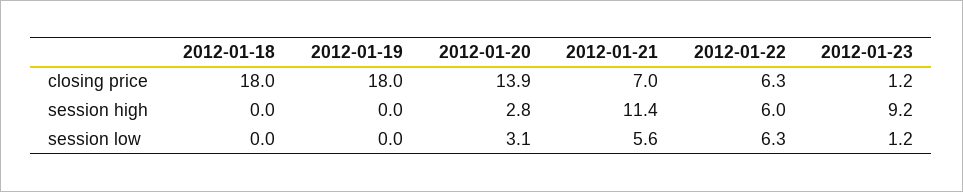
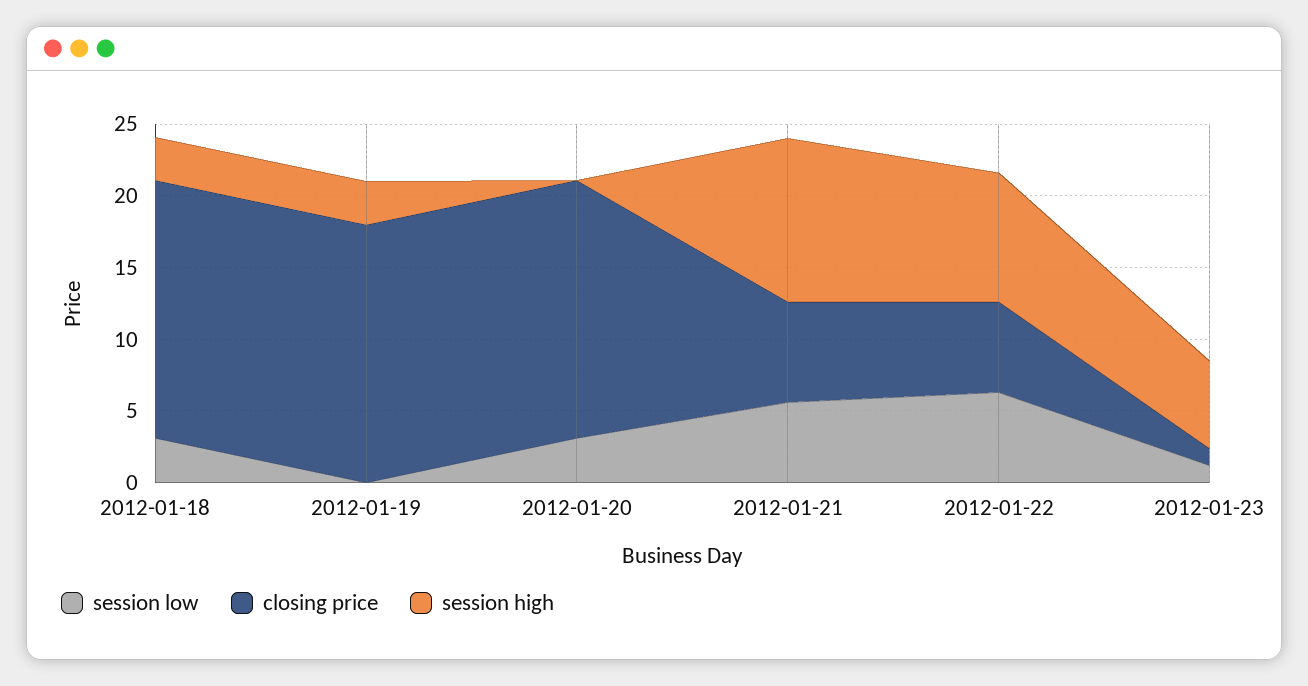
  {
    "closing price": {
      "2012-01-18": 18,
      "2012-01-19": 18,
-     "2012-01-20": 13.9,
+     "2012-01-20": 18,
      "2012-01-21": 7,
      "2012-01-22": 6.3,
      "2012-01-23": 1.2
    },
    "session high": {
-     "2012-01-18": 0,
+     "2012-01-18": 3,
-     "2012-01-19": 0,
+     "2012-01-19": 3,
-     "2012-01-20": 2.8,
+     "2012-01-20": 0,
      "2012-01-21": 11.4,
-     "2012-01-22": 6,
+     "2012-01-22": 9,
-     "2012-01-23": 9.2
+     "2012-01-23": 6
    },
    "session low": {
-     "2012-01-18": 0,
+     "2012-01-18": 3,
      "2012-01-19": 0,
      "2012-01-20": 3.1,
      "2012-01-21": 5.6,
      "2012-01-22": 6.3,
      "2012-01-23": 1.2
    }
  }

